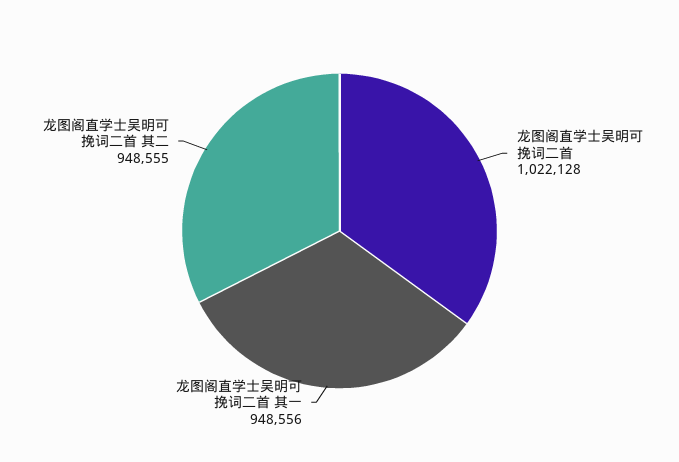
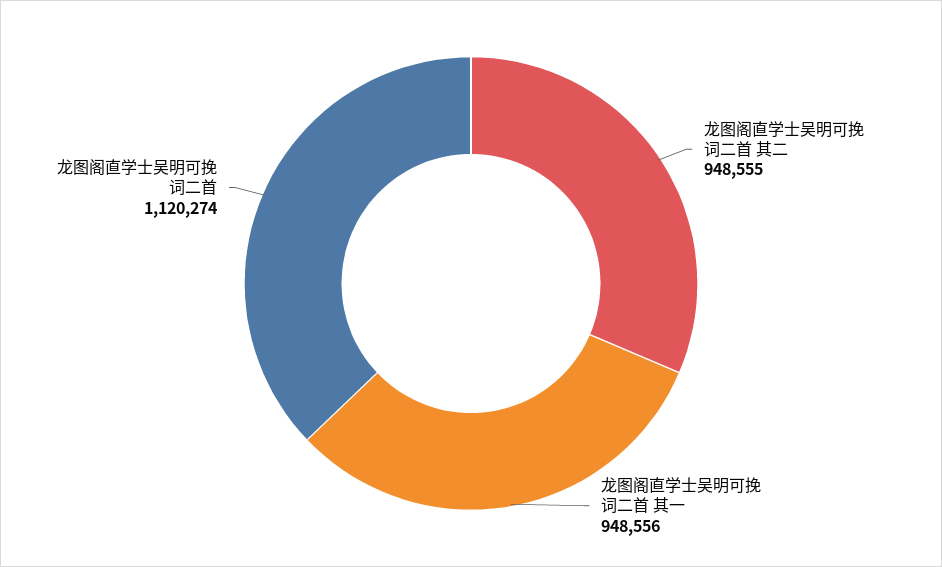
  {
-   "龙图阁直学士吴明可挽词二首": 1022128,
+   "龙图阁直学士吴明可挽词二首": 1120274,
    "龙图阁直学士吴明可挽词二首 其一": 948556,
    "龙图阁直学士吴明可挽词二首 其二": 948555
  }

